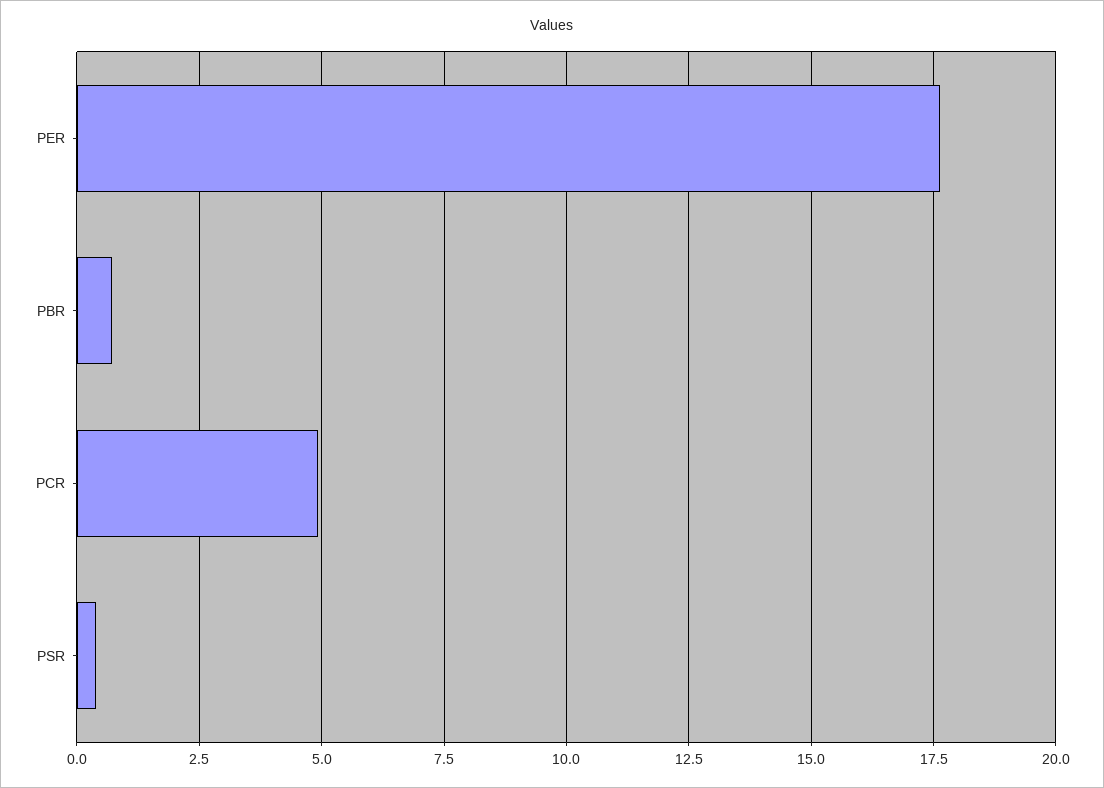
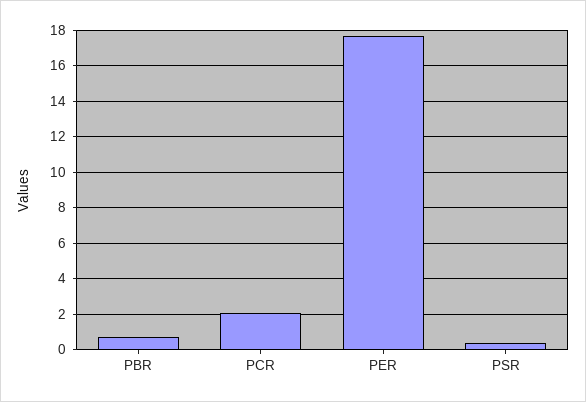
  {
    "PER": 17.75,
    "PBR": 0.75,
-   "PCR": 5,
+   "PCR": 2,
    "PSR": 0.5
  }

